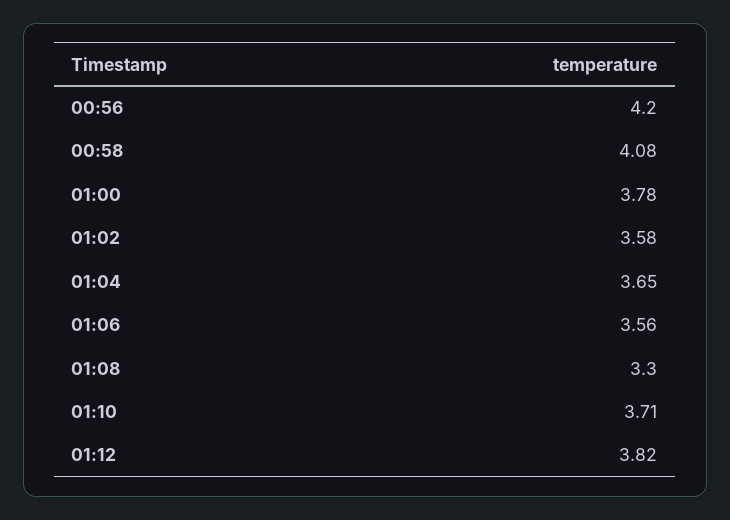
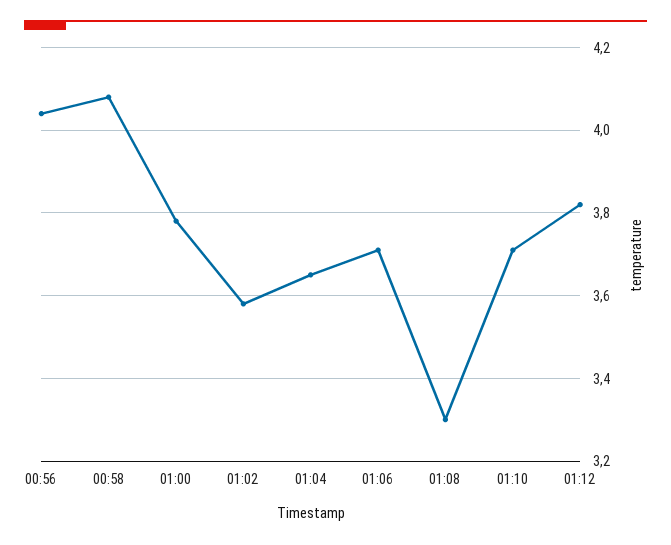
  {
-   "00:56": 4.2,
+   "00:56": 4.05,
    "00:58": 4.08,
    "01:00": 3.78,
    "01:02": 3.58,
    "01:04": 3.65,
-   "01:06": 3.56,
+   "01:06": 3.7,
    "01:08": 3.3,
    "01:10": 3.71,
    "01:12": 3.82
  }

